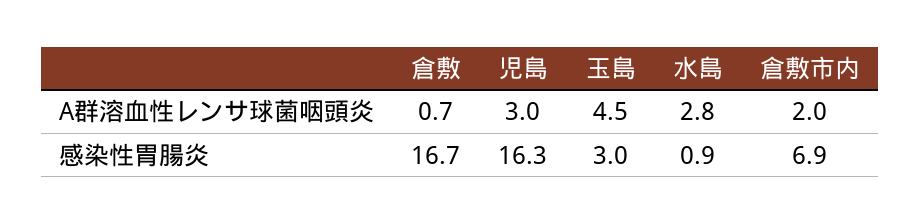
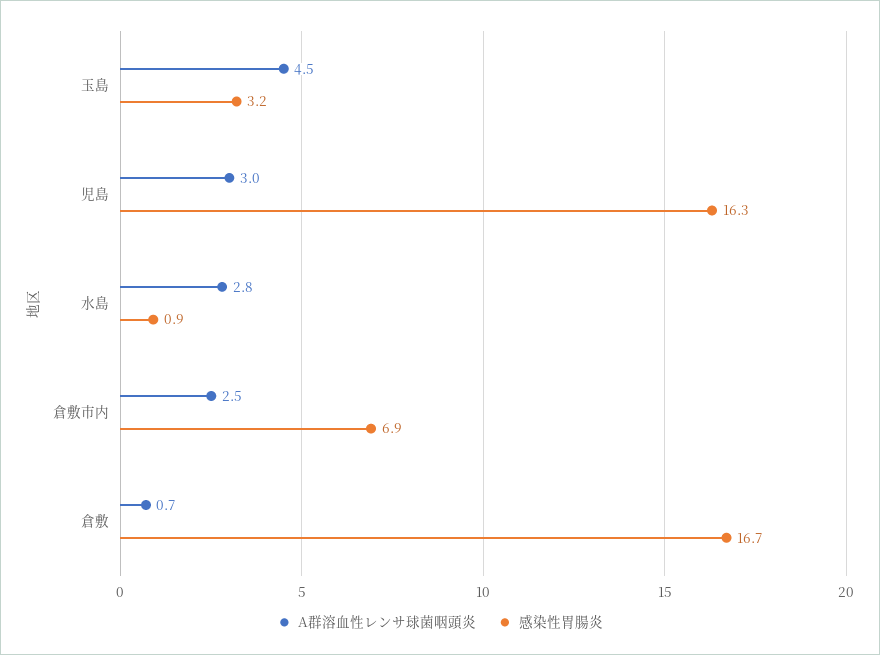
  {
    "A群溶血性レンサ球菌咽頭炎": {
      "倉敷": 0.7,
      "児島": 3,
      "玉島": 4.5,
      "水島": 2.8,
-     "倉敷市内": 2
+     "倉敷市内": 2.5
    },
    "感染性胃腸炎": {
      "倉敷": 16.7,
      "児島": 16.3,
-     "玉島": 3,
+     "玉島": 3.2,
      "水島": 0.9,
      "倉敷市内": 6.9
    }
  }

